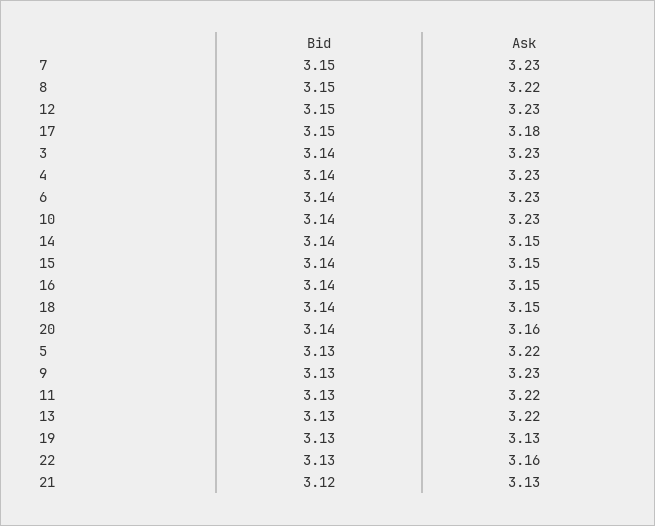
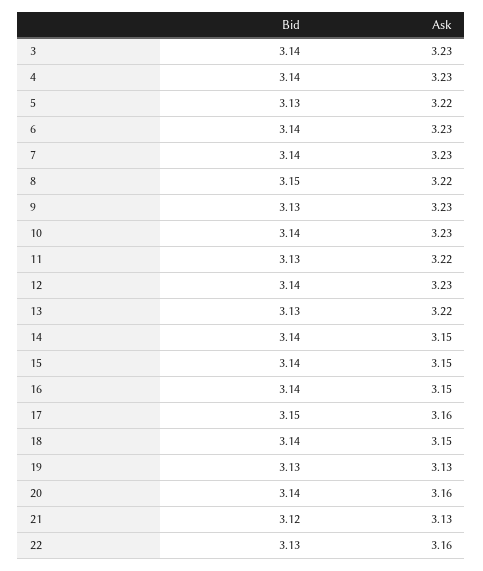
  {
    "Bid": {
-     "7": 3.15,
+     "7": 3.14,
      "8": 3.15,
-     "12": 3.15,
+     "12": 3.14,
      "17": 3.15,
      "3": 3.14,
      "4": 3.14,
      "6": 3.14,
      "10": 3.14,
      "14": 3.14,
      "15": 3.14,
      "16": 3.14,
      "18": 3.14,
      "20": 3.14,
      "5": 3.13,
      "9": 3.13,
      "11": 3.13,
      "13": 3.13,
      "19": 3.13,
      "22": 3.13,
      "21": 3.12
    },
    "Ask": {
      "7": 3.23,
      "8": 3.22,
      "12": 3.23,
-     "17": 3.18,
+     "17": 3.16,
      "3": 3.23,
      "4": 3.23,
      "6": 3.23,
      "10": 3.23,
      "14": 3.15,
      "15": 3.15,
      "16": 3.15,
      "18": 3.15,
      "20": 3.16,
      "5": 3.22,
      "9": 3.23,
      "11": 3.22,
      "13": 3.22,
      "19": 3.13,
      "22": 3.16,
      "21": 3.13
    }
  }

